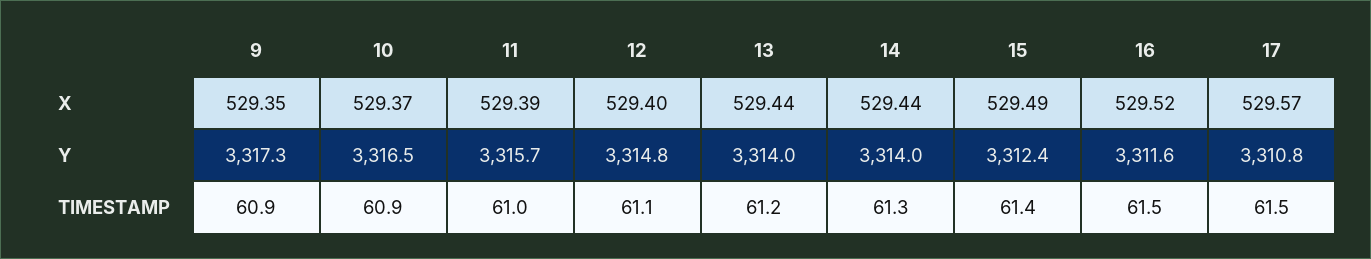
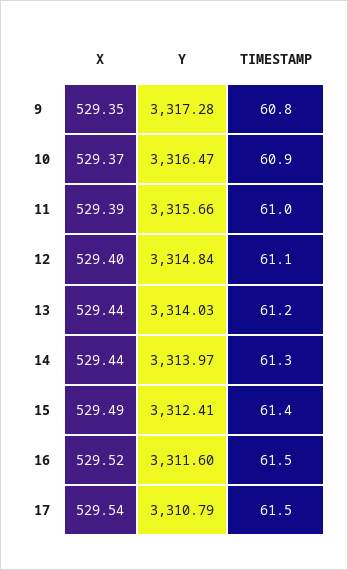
  {
    "9": {
      "X": 529.35,
      "Y": 3317.28,
-     "TIMESTAMP": 60.9
+     "TIMESTAMP": 60.8
    },
    "10": {
      "X": 529.37,
      "Y": 3316.47,
      "TIMESTAMP": 60.9
    },
    "11": {
      "X": 529.39,
      "Y": 3315.66,
      "TIMESTAMP": 61
    },
    "12": {
      "X": 529.4,
      "Y": 3314.84,
      "TIMESTAMP": 61.1
    },
    "13": {
      "X": 529.44,
      "Y": 3314.03,
      "TIMESTAMP": 61.2
    },
    "14": {
      "X": 529.44,
      "Y": 3313.97,
      "TIMESTAMP": 61.3
    },
    "15": {
      "X": 529.49,
      "Y": 3312.41,
      "TIMESTAMP": 61.4
    },
    "16": {
      "X": 529.52,
      "Y": 3311.6,
      "TIMESTAMP": 61.5
    },
    "17": {
-     "X": 529.57,
+     "X": 529.54,
      "Y": 3310.79,
      "TIMESTAMP": 61.5
    }
  }

